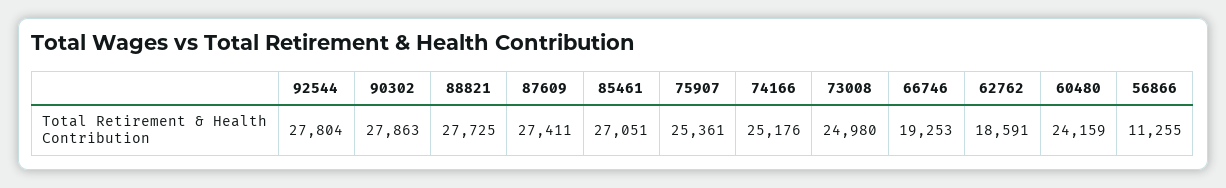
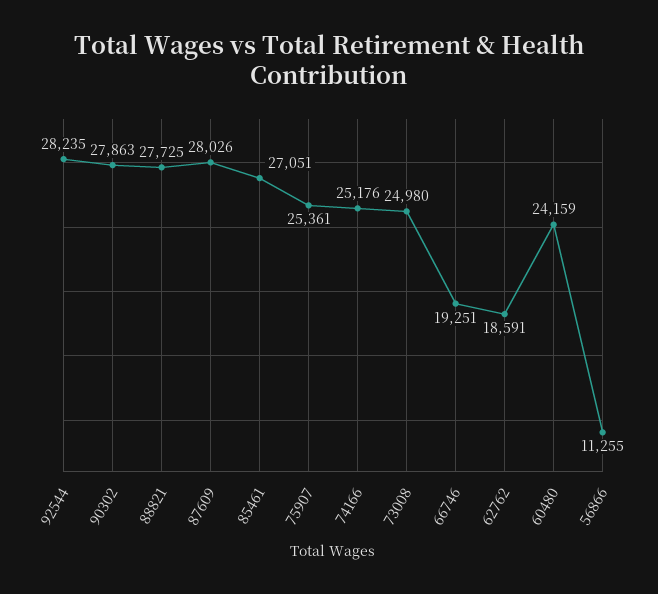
  {
-   "92544": 27804,
+   "92544": 28235,
    "90302": 27863,
    "88821": 27725,
-   "87609": 27411,
+   "87609": 28026,
    "85461": 27051,
    "75907": 25361,
    "74166": 25176,
    "73008": 24980,
-   "66746": 19253,
+   "66746": 19251,
    "62762": 18591,
    "60480": 24159,
    "56866": 11255
  }

